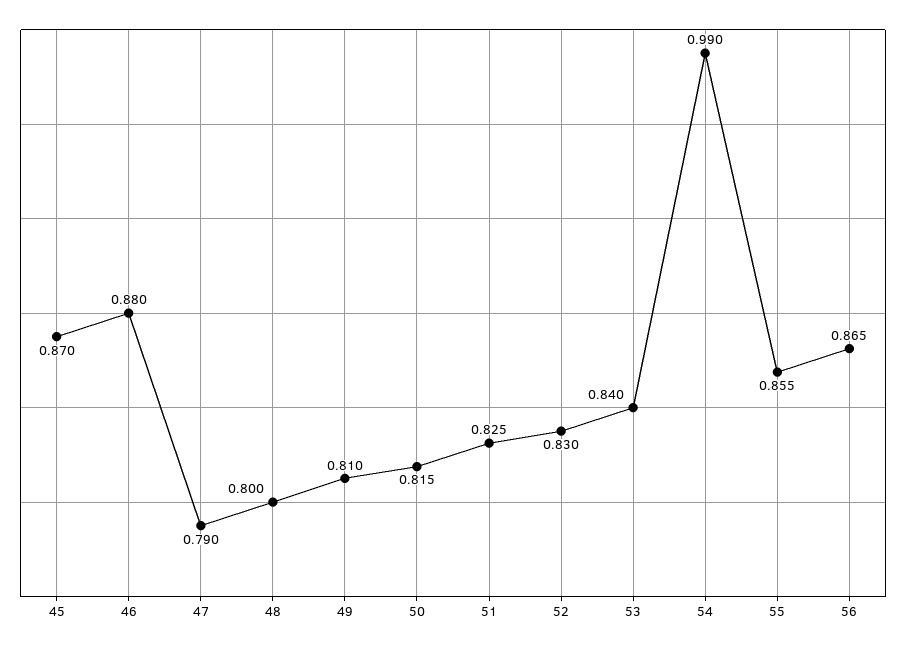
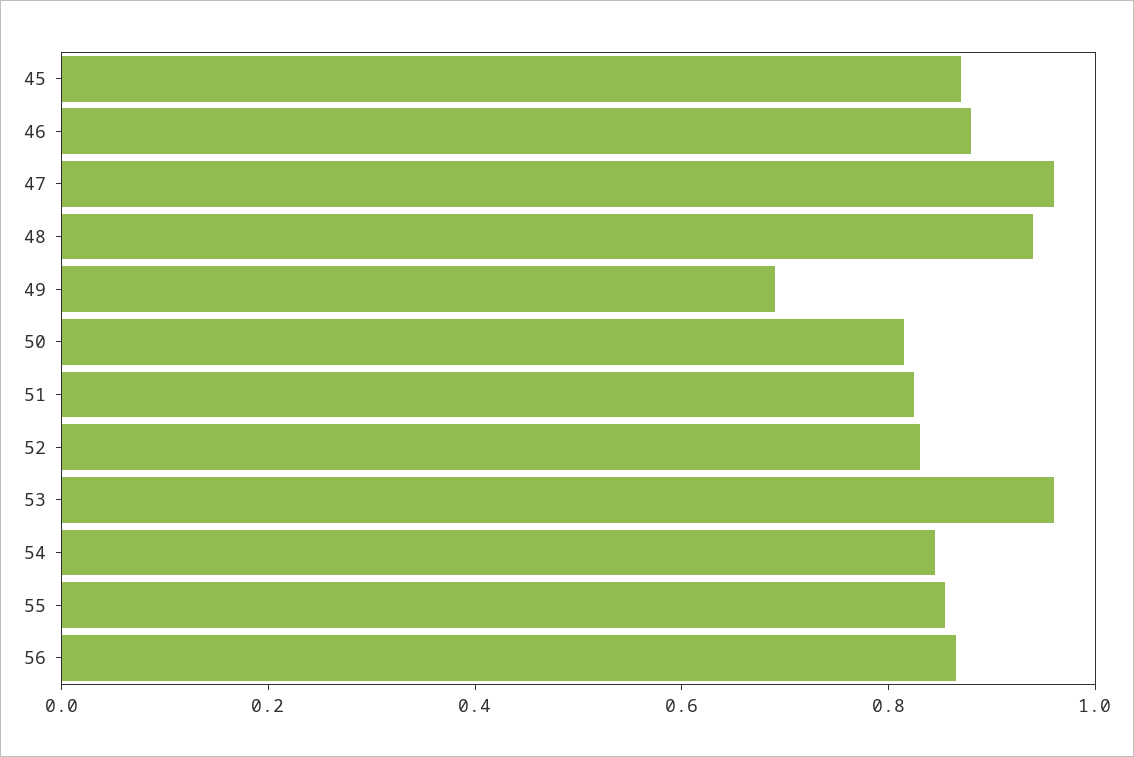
  {
    "45": 0.87,
    "46": 0.88,
-   "47": 0.79,
+   "47": 0.95,
-   "48": 0.8,
+   "48": 0.95,
-   "49": 0.81,
+   "49": 0.7,
    "50": 0.815,
    "51": 0.825,
    "52": 0.83,
-   "53": 0.84,
+   "53": 0.95,
-   "54": 0.99,
+   "54": 0.85,
    "55": 0.855,
    "56": 0.865
  }

